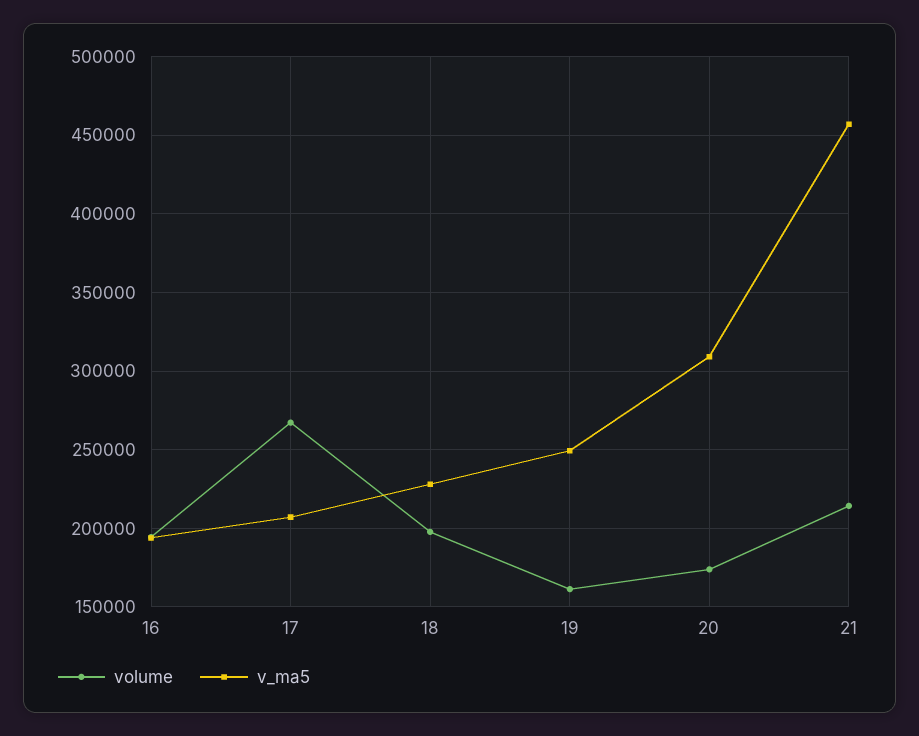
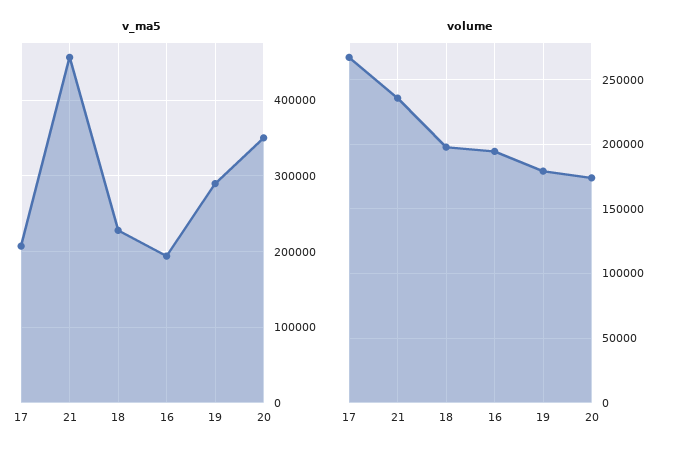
  {
    "volume": {
      "16": 195000,
      "17": 265000,
      "18": 200000,
-     "19": 160000,
+     "19": 180000,
      "20": 175000,
-     "21": 215000
+     "21": 235000
    },
    "v_ma5": {
      "16": 195000,
      "17": 205000,
      "18": 230000,
-     "19": 250000,
+     "19": 290000,
-     "20": 310000,
+     "20": 350000,
      "21": 455000
    }
  }

